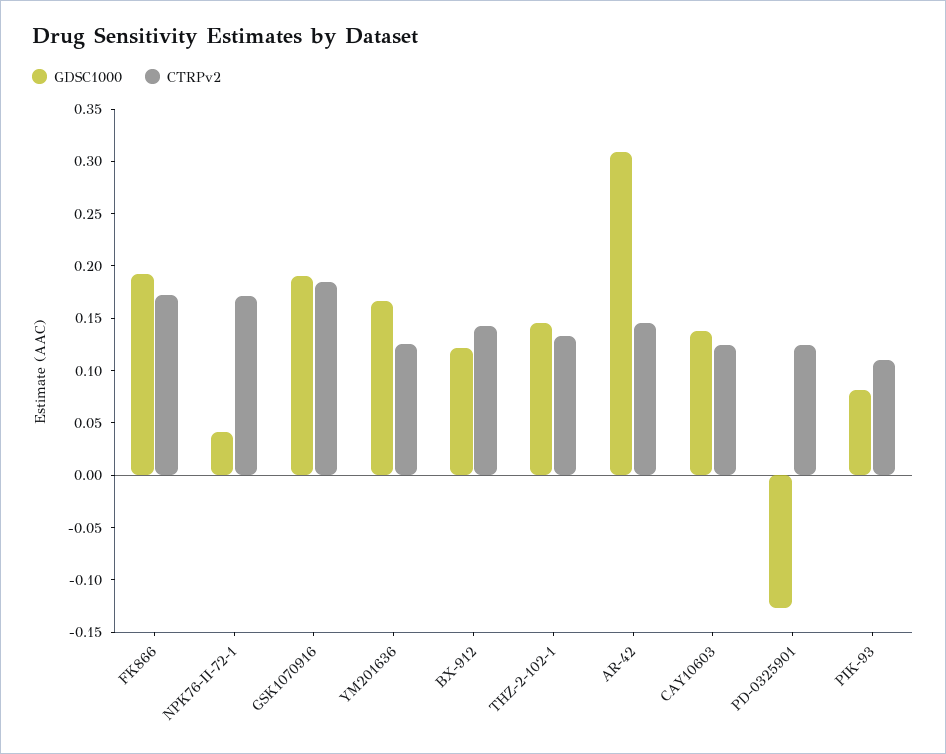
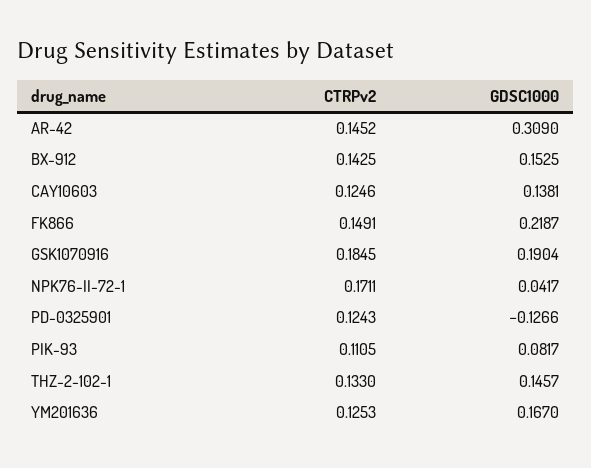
  {
    "GDSC1000": {
-     "FK866": 0.19,
+     "FK866": 0.2187,
      "NPK76-II-72-1": 0.0417,
      "GSK1070916": 0.1904,
      "YM201636": 0.167,
-     "BX-912": 0.12,
+     "BX-912": 0.1525,
      "THZ-2-102-1": 0.1457,
      "AR-42": 0.309,
      "CAY10603": 0.1381,
      "PD-0325901": -0.1266,
      "PIK-93": 0.0817
    },
    "CTRPv2": {
-     "FK866": 0.17,
+     "FK866": 0.1491,
      "NPK76-II-72-1": 0.1711,
      "GSK1070916": 0.1845,
      "YM201636": 0.1253,
      "BX-912": 0.1425,
      "THZ-2-102-1": 0.133,
      "AR-42": 0.1452,
      "CAY10603": 0.1246,
      "PD-0325901": 0.1243,
      "PIK-93": 0.1105
    }
  }

